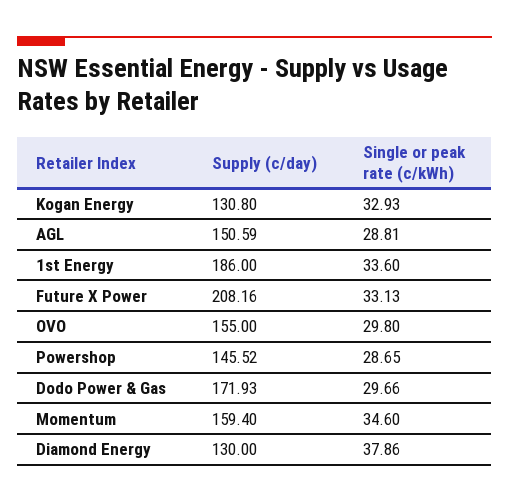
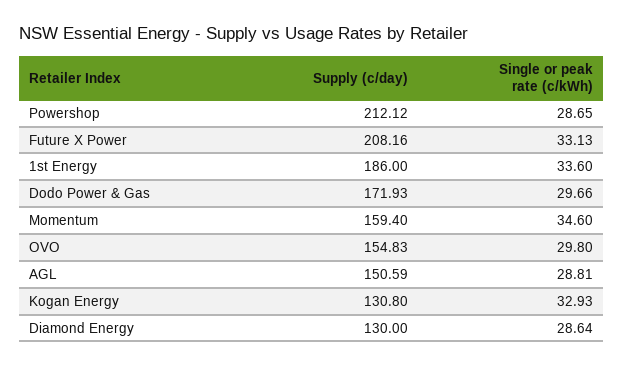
  {
    "Supply (c/day)": {
      "Kogan Energy": 130.8,
      "AGL": 150.59,
      "1st Energy": 186,
      "Future X Power": 208.16,
-     "OVO": 155,
+     "OVO": 154.83,
-     "Powershop": 145.52,
+     "Powershop": 212.12,
      "Dodo Power & Gas": 171.93,
      "Momentum": 159.4,
      "Diamond Energy": 130
    },
    "Single or peak rate (c/kWh)": {
      "Kogan Energy": 32.93,
      "AGL": 28.81,
      "1st Energy": 33.6,
      "Future X Power": 33.13,
      "OVO": 29.8,
      "Powershop": 28.65,
      "Dodo Power & Gas": 29.66,
      "Momentum": 34.6,
-     "Diamond Energy": 37.86
+     "Diamond Energy": 28.64
    }
  }

